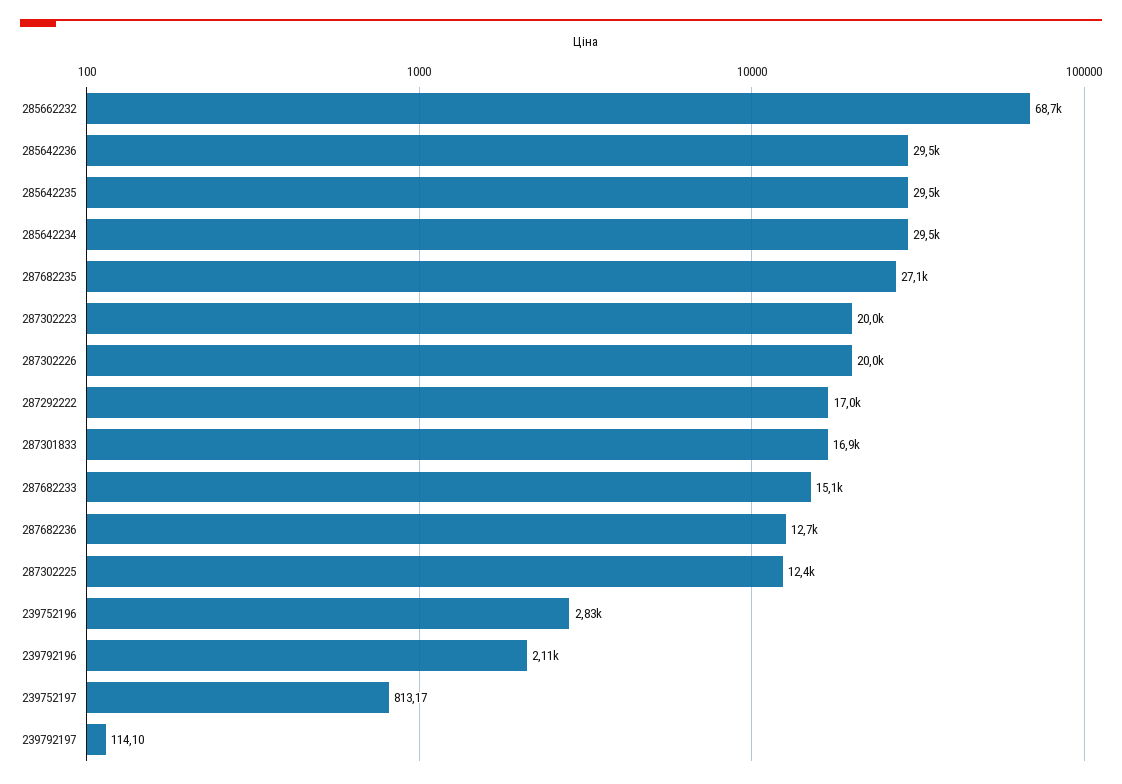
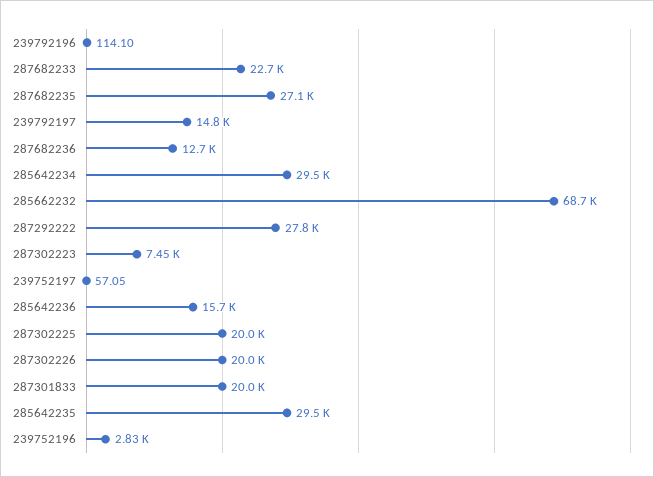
  {
    "285662232": 68700,
-   "285642236": 29500,
+   "285642236": 15700,
    "285642235": 29500,
    "285642234": 29500,
    "287682235": 27100,
-   "287302223": 20000,
+   "287302223": 7450,
    "287302226": 20000,
-   "287292222": 17000,
+   "287292222": 27800,
-   "287301833": 16900,
+   "287301833": 20000,
-   "287682233": 15100,
+   "287682233": 22700,
    "287682236": 12700,
-   "287302225": 12400,
+   "287302225": 20000,
    "239752196": 2830,
-   "239792196": 2110,
+   "239792196": 114.1,
-   "239752197": 813.17,
+   "239752197": 57.05,
-   "239792197": 114.1
+   "239792197": 14800
  }

